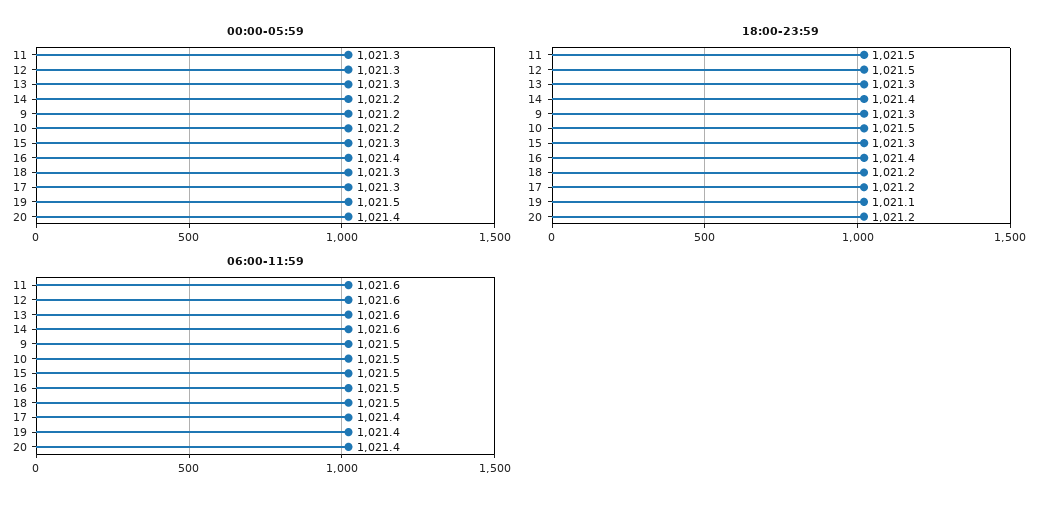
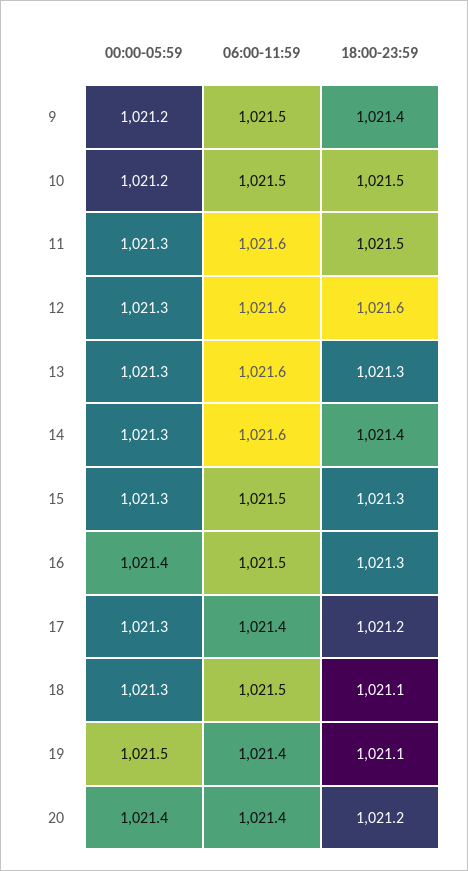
  {
    "00:00-05:59": {
      "11": 1021.3,
      "12": 1021.3,
      "13": 1021.3,
-     "14": 1021.2,
+     "14": 1021.3,
      "9": 1021.2,
      "10": 1021.2,
      "15": 1021.3,
      "16": 1021.4,
      "18": 1021.3,
      "17": 1021.3,
      "19": 1021.5,
      "20": 1021.4
    },
    "18:00-23:59": {
      "11": 1021.5,
-     "12": 1021.5,
+     "12": 1021.6,
      "13": 1021.3,
      "14": 1021.4,
-     "9": 1021.3,
+     "9": 1021.4,
      "10": 1021.5,
      "15": 1021.3,
-     "16": 1021.4,
+     "16": 1021.3,
-     "18": 1021.2,
+     "18": 1021.1,
      "17": 1021.2,
      "19": 1021.1,
      "20": 1021.2
    },
    "06:00-11:59": {
      "11": 1021.6,
      "12": 1021.6,
      "13": 1021.6,
      "14": 1021.6,
      "9": 1021.5,
      "10": 1021.5,
      "15": 1021.5,
      "16": 1021.5,
      "18": 1021.5,
      "17": 1021.4,
      "19": 1021.4,
      "20": 1021.4
    }
  }

